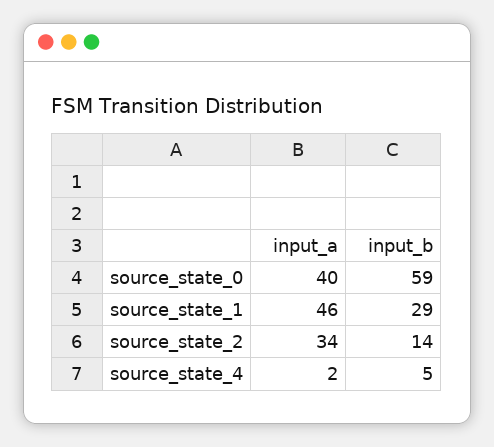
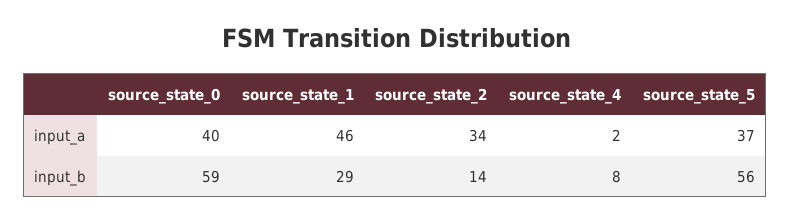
  {
    "input_a": {
      "source_state_0": 40,
      "source_state_1": 46,
      "source_state_2": 34,
-     "source_state_4": 2
+     "source_state_4": 2,
+     "source_state_5": 37
    },
    "input_b": {
      "source_state_0": 59,
      "source_state_1": 29,
      "source_state_2": 14,
-     "source_state_4": 5
+     "source_state_4": 8,
+     "source_state_5": 56
    }
  }

